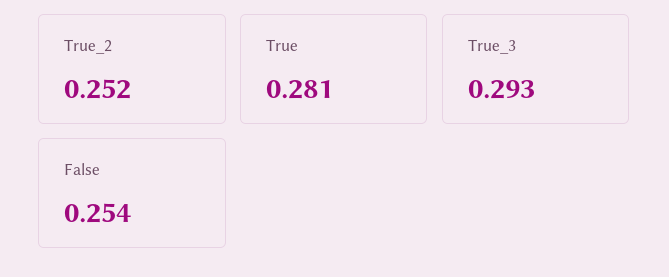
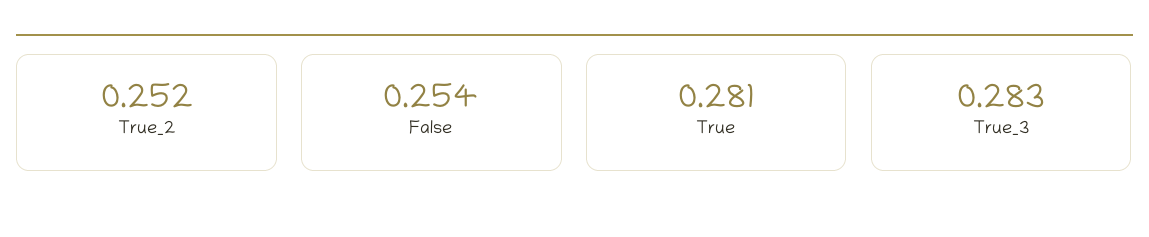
  {
    "True_2": 0.252,
    "True": 0.281,
-   "True_3": 0.293,
+   "True_3": 0.283,
    "False": 0.254
  }

